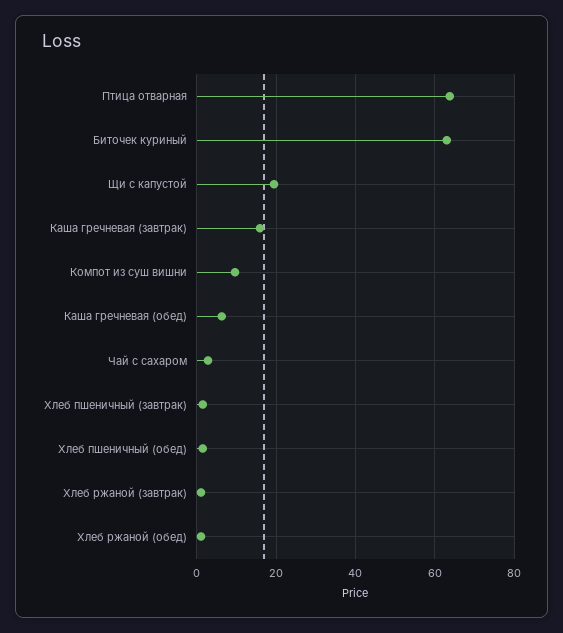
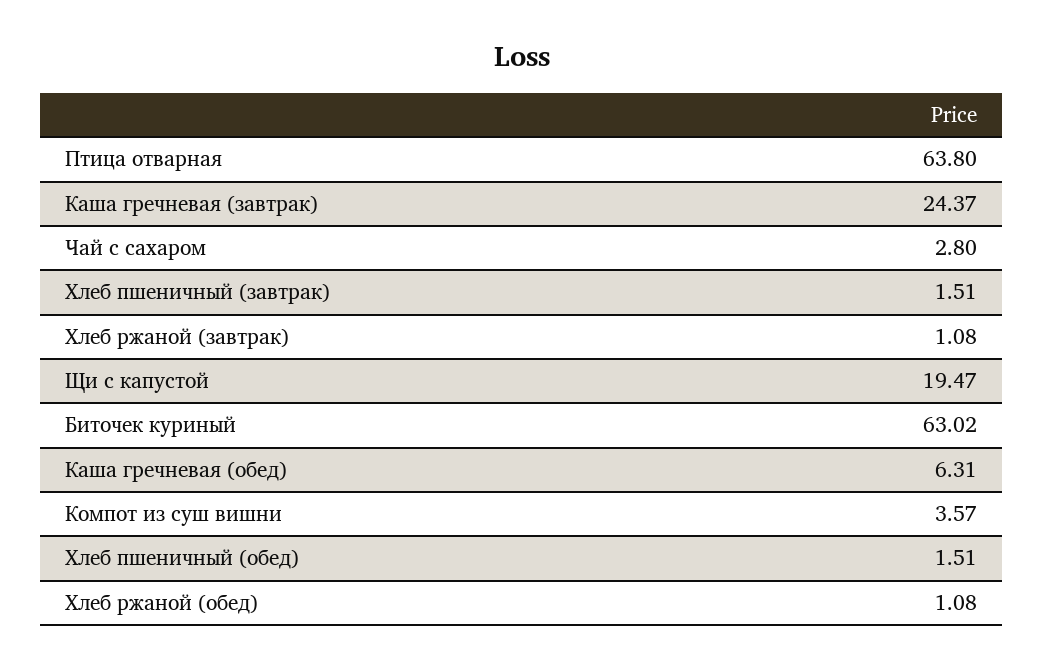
  {
    "Птица отварная": 63.8,
    "Биточек куриный": 63.02,
    "Щи с капустой": 19.47,
-   "Каша гречневая (завтрак)": 16,
+   "Каша гречневая (завтрак)": 24.37,
-   "Компот из суш вишни": 10,
+   "Компот из суш вишни": 3.57,
    "Каша гречневая (обед)": 6.31,
    "Чай с сахаром": 2.8,
    "Хлеб пшеничный (завтрак)": 1.51,
    "Хлеб пшеничный (обед)": 1.51,
    "Хлеб ржаной (завтрак)": 1.08,
    "Хлеб ржаной (обед)": 1.08
  }

